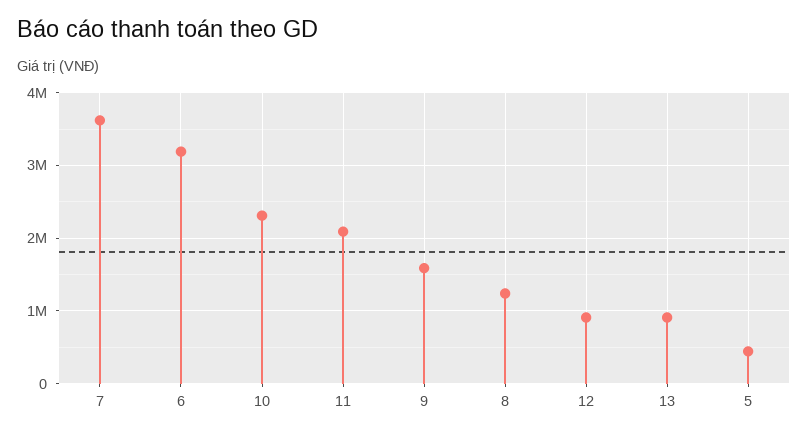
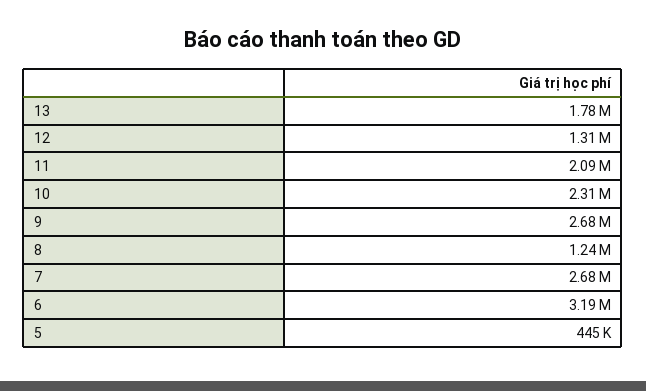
  {
-   "7": 3600000,
+   "7": 2680000,
    "6": 3190000,
    "10": 2310000,
    "11": 2090000,
-   "9": 1600000,
+   "9": 2680000,
    "8": 1240000,
-   "12": 900000,
+   "12": 1310000,
-   "13": 900000,
+   "13": 1780000,
    "5": 445000
  }

